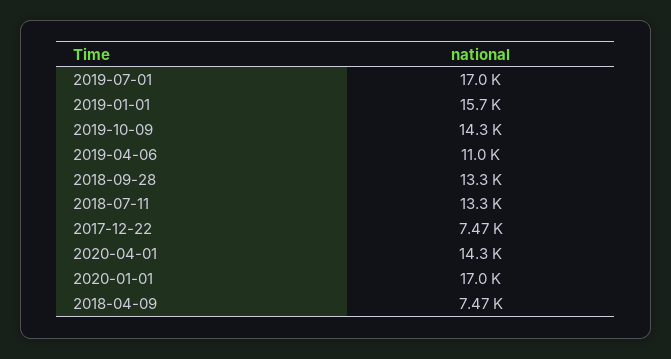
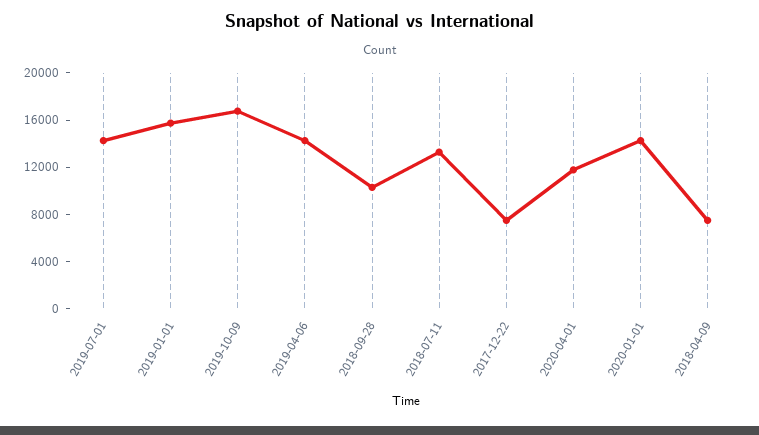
  {
-   "2019-07-01": 17000,
+   "2019-07-01": 14000,
    "2019-01-01": 15700,
-   "2019-10-09": 14300,
+   "2019-10-09": 17000,
-   "2019-04-06": 11000,
+   "2019-04-06": 14000,
-   "2018-09-28": 13300,
+   "2018-09-28": 10000,
    "2018-07-11": 13300,
    "2017-12-22": 7470,
-   "2020-04-01": 14300,
+   "2020-04-01": 12000,
-   "2020-01-01": 17000,
+   "2020-01-01": 14000,
    "2018-04-09": 7470
  }

